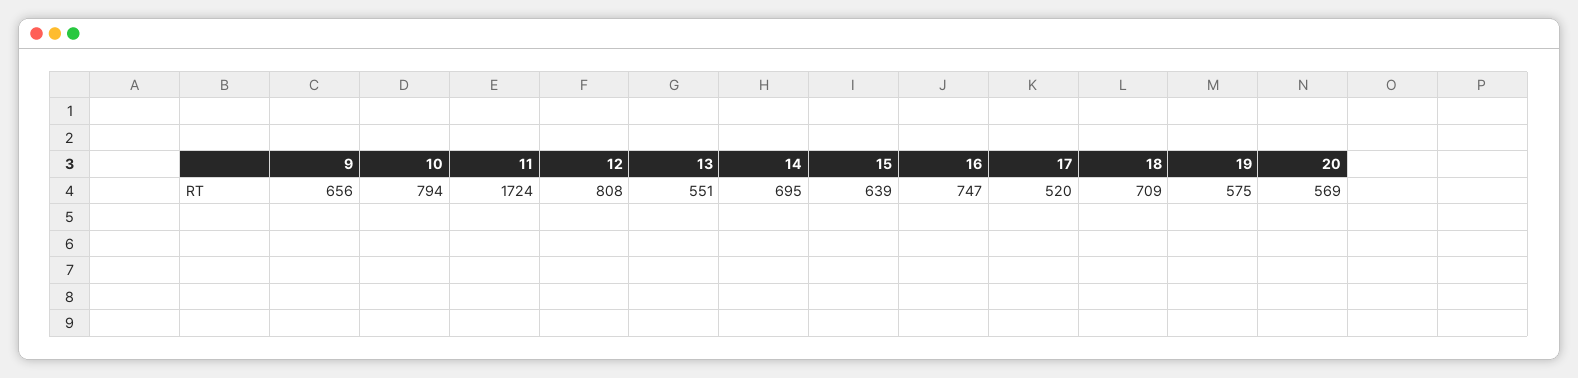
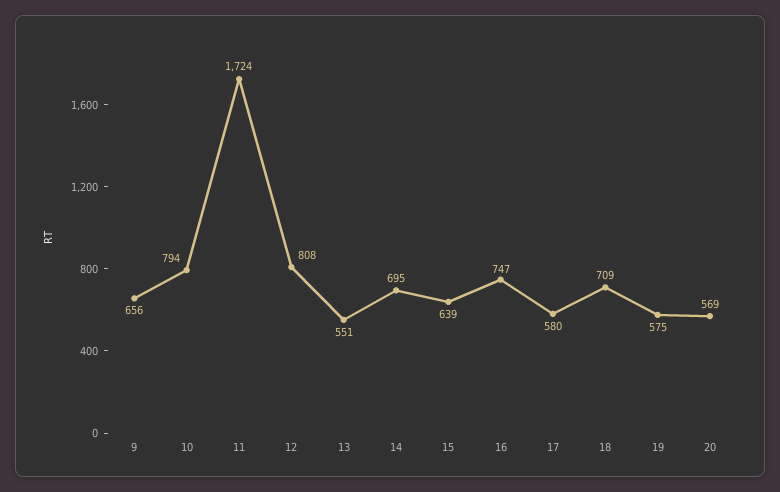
  {
    "9": 656,
    "10": 794,
    "11": 1724,
    "12": 808,
    "13": 551,
    "14": 695,
    "15": 639,
    "16": 747,
-   "17": 520,
+   "17": 580,
    "18": 709,
    "19": 575,
    "20": 569
  }

